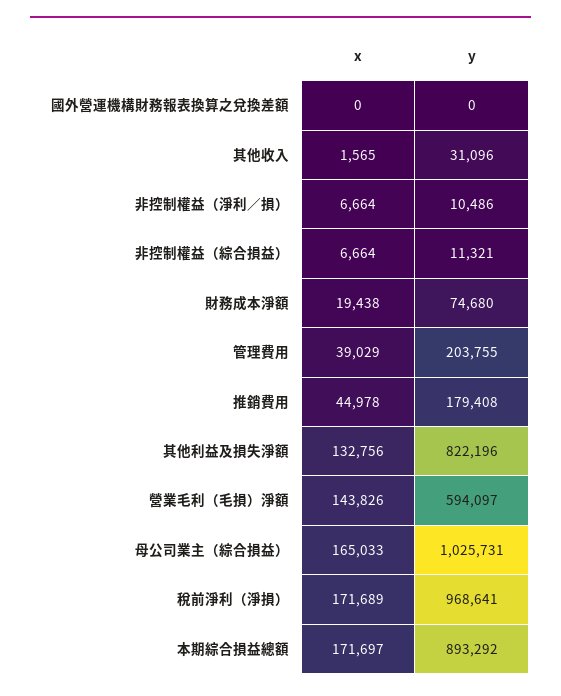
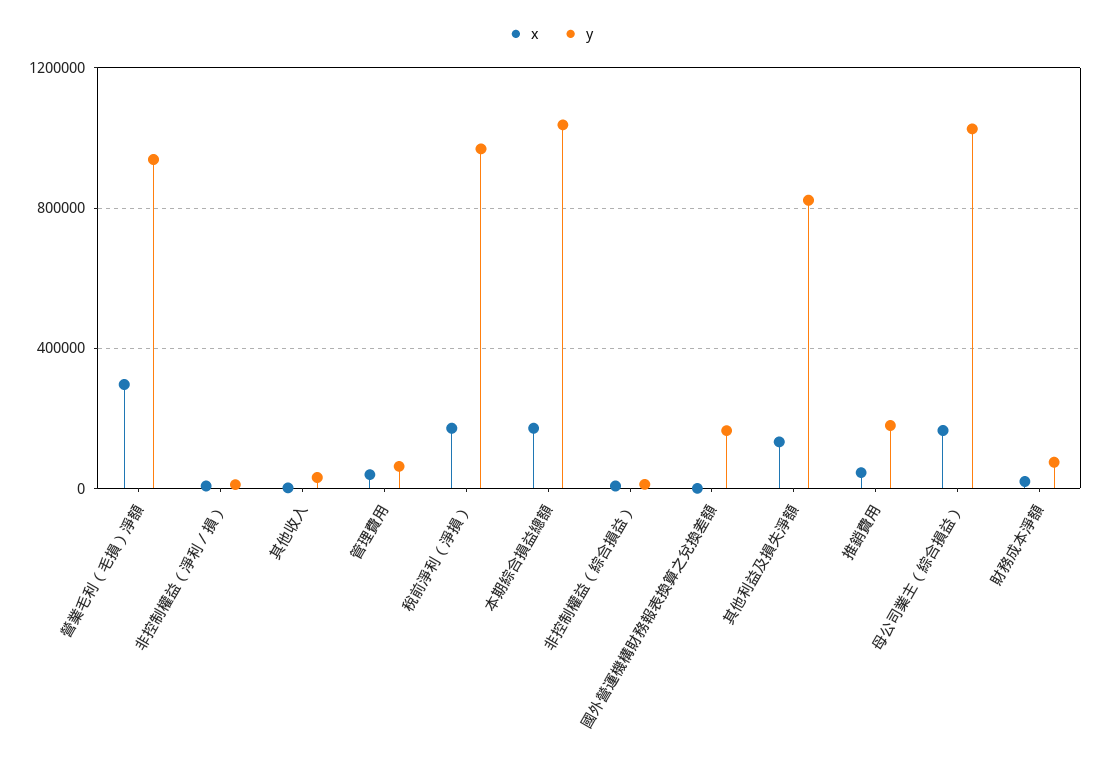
  {
    "x": {
      "國外營運機構財務報表換算之兌換差額": 0,
      "其他收入": 1565,
      "非控制權益（淨利／損）": 6664,
      "非控制權益（綜合損益）": 6664,
      "財務成本淨額": 19438,
      "管理費用": 39029,
      "推銷費用": 44978,
      "其他利益及損失淨額": 132756,
-     "營業毛利（毛損）淨額": 143826,
+     "營業毛利（毛損）淨額": 300000,
      "母公司業主（綜合損益）": 165033,
      "稅前淨利（淨損）": 171689,
      "本期綜合損益總額": 171697
    },
    "y": {
-     "國外營運機構財務報表換算之兌換差額": 0,
+     "國外營運機構財務報表換算之兌換差額": 150000,
      "其他收入": 31096,
      "非控制權益（淨利／損）": 10486,
      "非控制權益（綜合損益）": 11321,
      "財務成本淨額": 74680,
-     "管理費用": 203755,
+     "管理費用": 50000,
      "推銷費用": 179408,
      "其他利益及損失淨額": 822196,
-     "營業毛利（毛損）淨額": 594097,
+     "營業毛利（毛損）淨額": 950000,
      "母公司業主（綜合損益）": 1025731,
      "稅前淨利（淨損）": 968641,
-     "本期綜合損益總額": 893292
+     "本期綜合損益總額": 1050000
    }
  }

